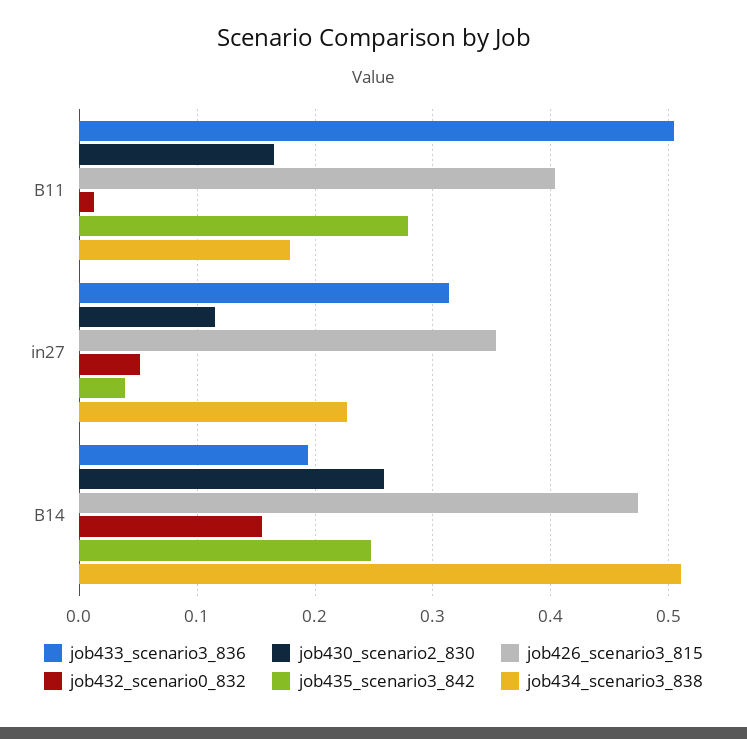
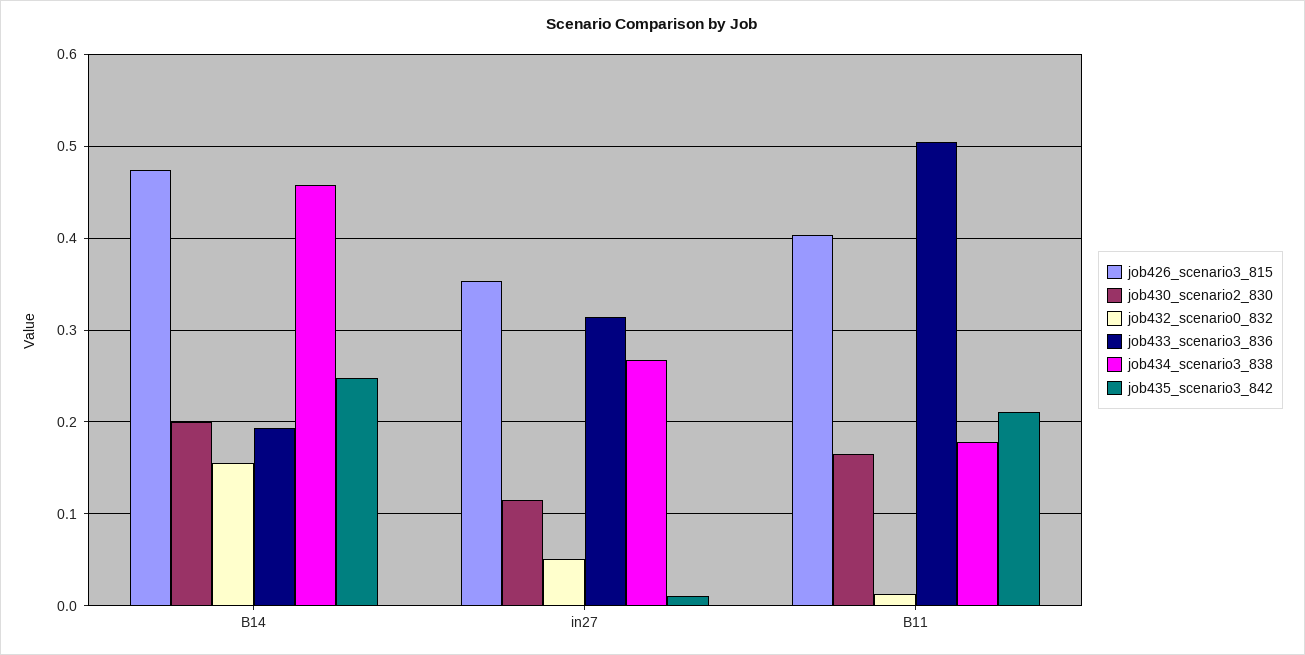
  {
    "job433_scenario3_836": {
      "B11": 0.5,
      "in27": 0.31,
      "B14": 0.19
    },
    "job430_scenario2_830": {
      "B11": 0.16,
      "in27": 0.12,
-     "B14": 0.26
+     "B14": 0.2
    },
    "job426_scenario3_815": {
      "B11": 0.4,
      "in27": 0.35,
      "B14": 0.47
    },
    "job432_scenario0_832": {
      "B11": 0.01,
      "in27": 0.05,
      "B14": 0.15
    },
    "job435_scenario3_842": {
-     "B11": 0.28,
+     "B11": 0.21,
-     "in27": 0.04,
+     "in27": 0.01,
      "B14": 0.25
    },
    "job434_scenario3_838": {
      "B11": 0.18,
-     "in27": 0.23,
+     "in27": 0.27,
-     "B14": 0.51
+     "B14": 0.46
    }
  }

